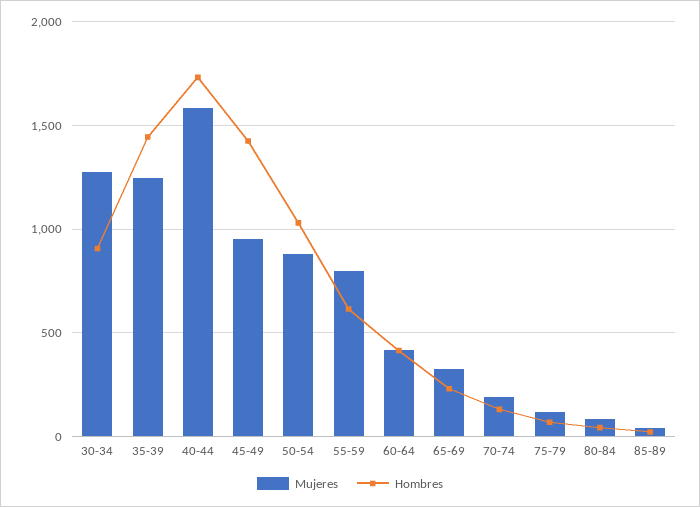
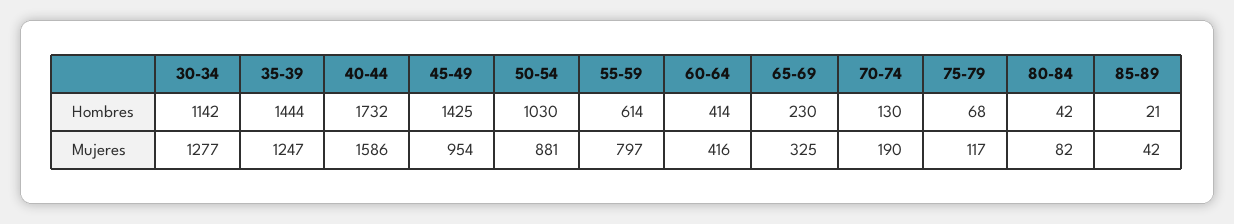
  {
    "Mujeres": {
      "30-34": 1277,
      "35-39": 1247,
      "40-44": 1586,
      "45-49": 954,
      "50-54": 881,
      "55-59": 797,
      "60-64": 416,
      "65-69": 325,
      "70-74": 190,
      "75-79": 117,
      "80-84": 82,
      "85-89": 42
    },
    "Hombres": {
-     "30-34": 900,
+     "30-34": 1142,
      "35-39": 1444,
      "40-44": 1732,
      "45-49": 1425,
      "50-54": 1030,
      "55-59": 614,
      "60-64": 414,
      "65-69": 230,
      "70-74": 130,
      "75-79": 68,
      "80-84": 42,
      "85-89": 21
    }
  }

